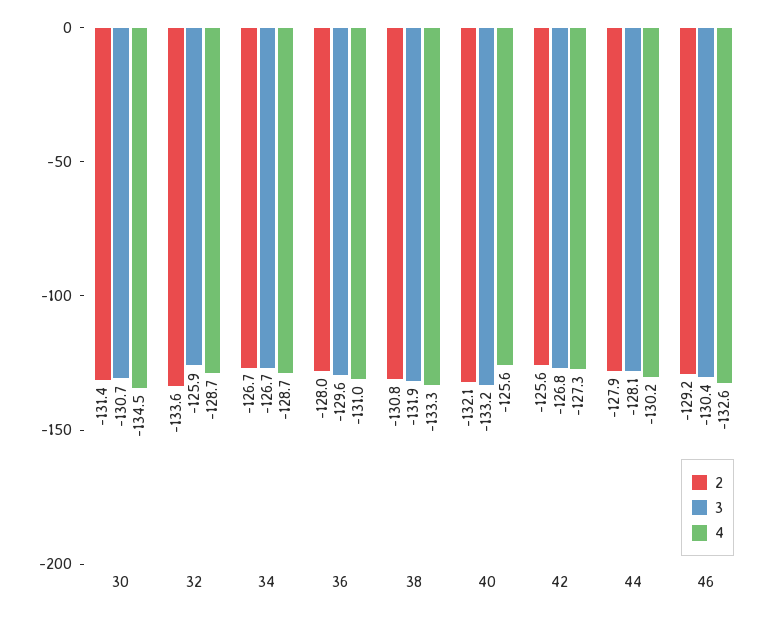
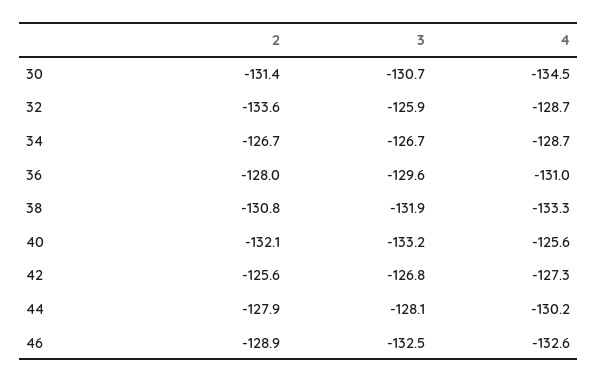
  {
    "2": {
      "30": -131.4,
      "32": -133.6,
      "34": -126.7,
      "36": -128,
      "38": -130.8,
      "40": -132.1,
      "42": -125.6,
      "44": -127.9,
-     "46": -129.2
+     "46": -128.9
    },
    "3": {
      "30": -130.7,
      "32": -125.9,
      "34": -126.7,
      "36": -129.6,
      "38": -131.9,
      "40": -133.2,
      "42": -126.8,
      "44": -128.1,
-     "46": -130.4
+     "46": -132.5
    },
    "4": {
      "30": -134.5,
      "32": -128.7,
      "34": -128.7,
      "36": -131,
      "38": -133.3,
      "40": -125.6,
      "42": -127.3,
      "44": -130.2,
      "46": -132.6
    }
  }

